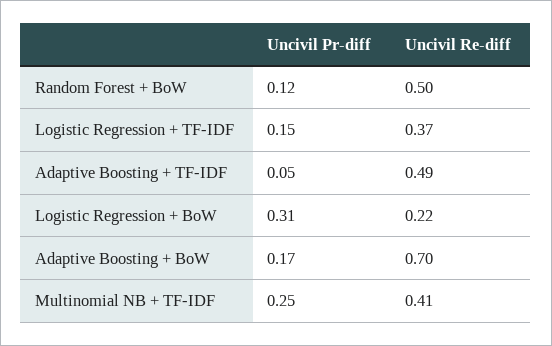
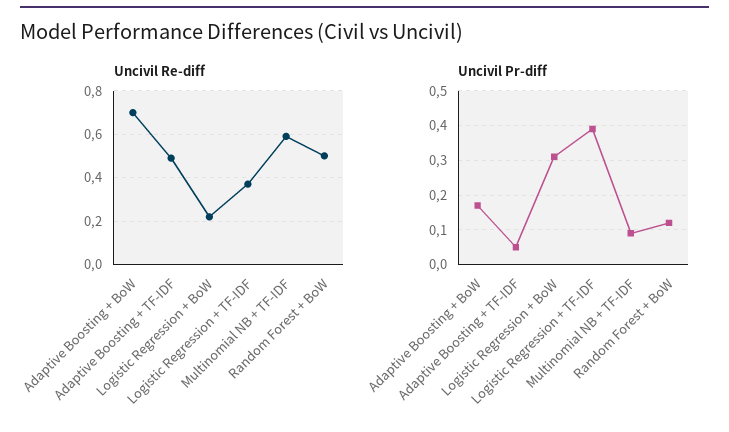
  {
    "Uncivil Pr-diff": {
      "Random Forest + BoW": 0.12,
-     "Logistic Regression + TF-IDF": 0.15,
+     "Logistic Regression + TF-IDF": 0.4,
      "Adaptive Boosting + TF-IDF": 0.05,
      "Logistic Regression + BoW": 0.31,
      "Adaptive Boosting + BoW": 0.17,
-     "Multinomial NB + TF-IDF": 0.25
+     "Multinomial NB + TF-IDF": 0.1
    },
    "Uncivil Re-diff": {
      "Random Forest + BoW": 0.5,
      "Logistic Regression + TF-IDF": 0.37,
      "Adaptive Boosting + TF-IDF": 0.49,
      "Logistic Regression + BoW": 0.22,
      "Adaptive Boosting + BoW": 0.7,
-     "Multinomial NB + TF-IDF": 0.41
+     "Multinomial NB + TF-IDF": 0.6
    }
  }

